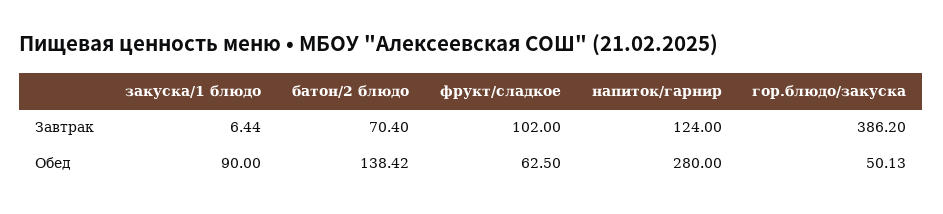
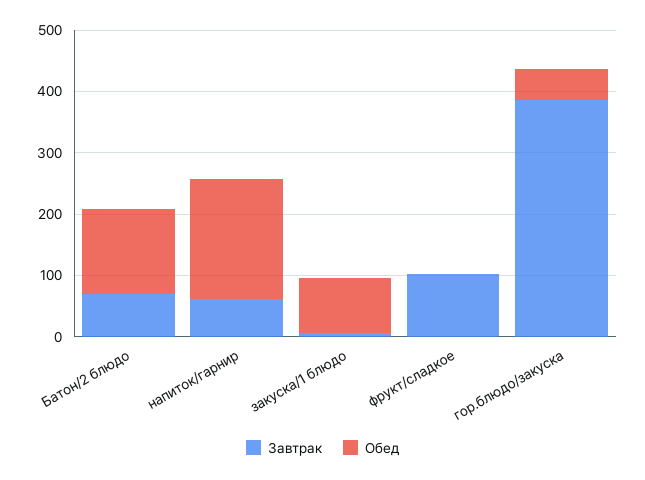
  {
    "Завтрак": {
      "закуска/1 блюдо": 6.44,
      "батон/2 блюдо": 70.4,
      "фрукт/сладкое": 102,
-     "напиток/гарнир": 124,
+     "напиток/гарнир": 60,
      "гор.блюдо/закуска": 386.2
    },
    "Обед": {
      "закуска/1 блюдо": 90,
      "батон/2 блюдо": 138.42,
-     "фрукт/сладкое": 62.5,
+     "фрукт/сладкое": 0,
-     "напиток/гарнир": 280,
+     "напиток/гарнир": 200,
      "гор.блюдо/закуска": 50.13
    }
  }

